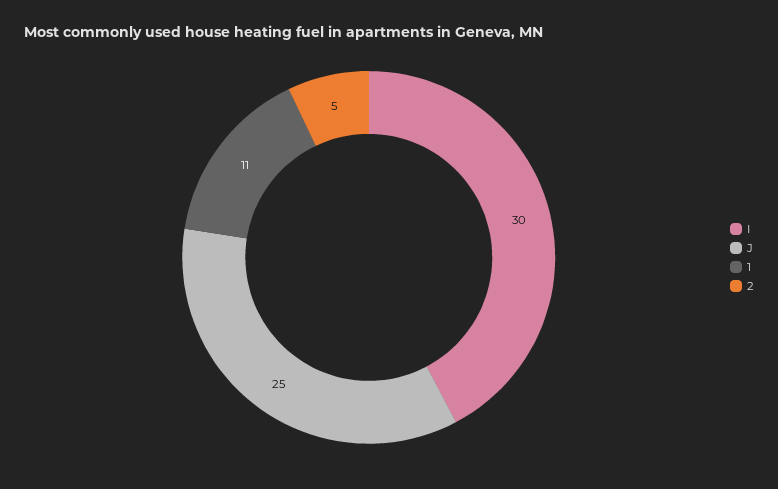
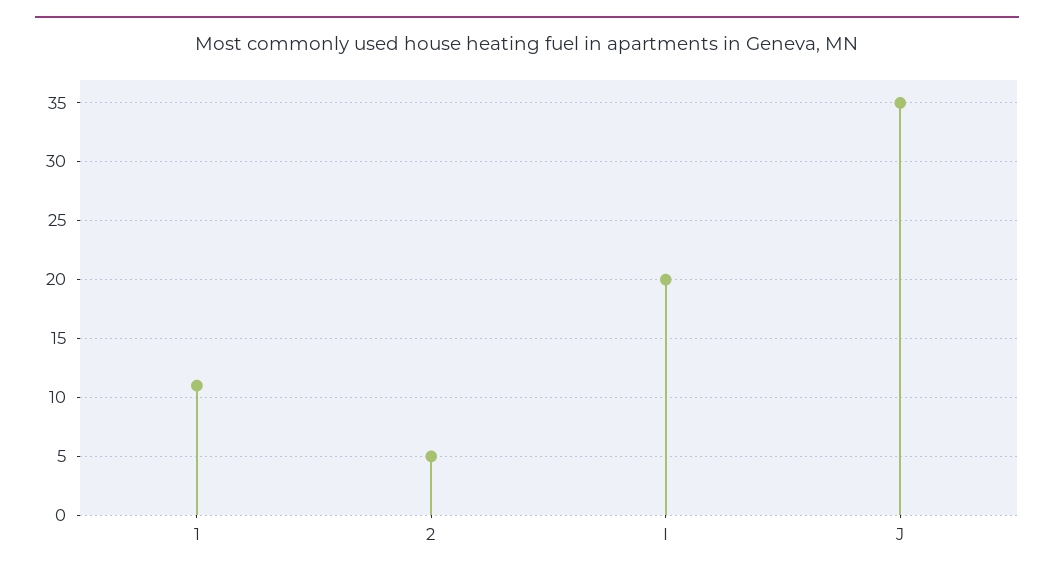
  {
-   "I": 30,
+   "I": 20,
-   "J": 25,
+   "J": 35,
    "1": 11,
    "2": 5
  }

